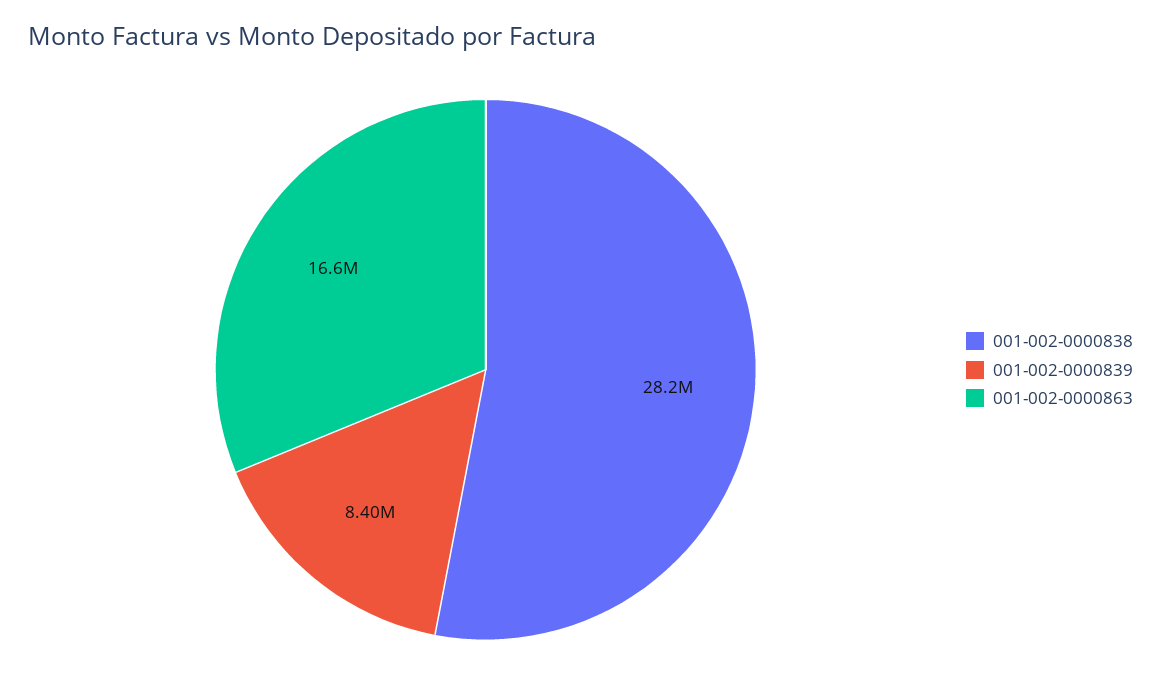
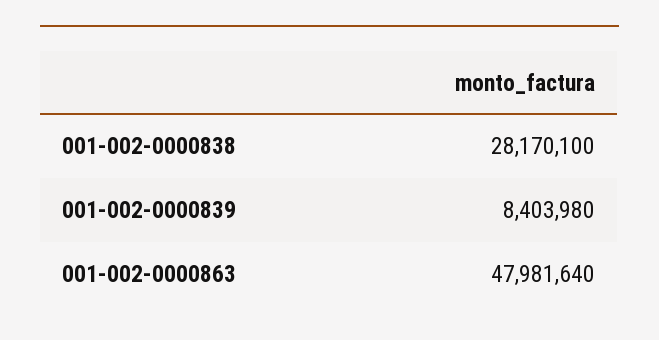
  {
    "001-002-0000838": 28170100,
    "001-002-0000839": 8403980,
-   "001-002-0000863": 16600000
+   "001-002-0000863": 47981640
  }

